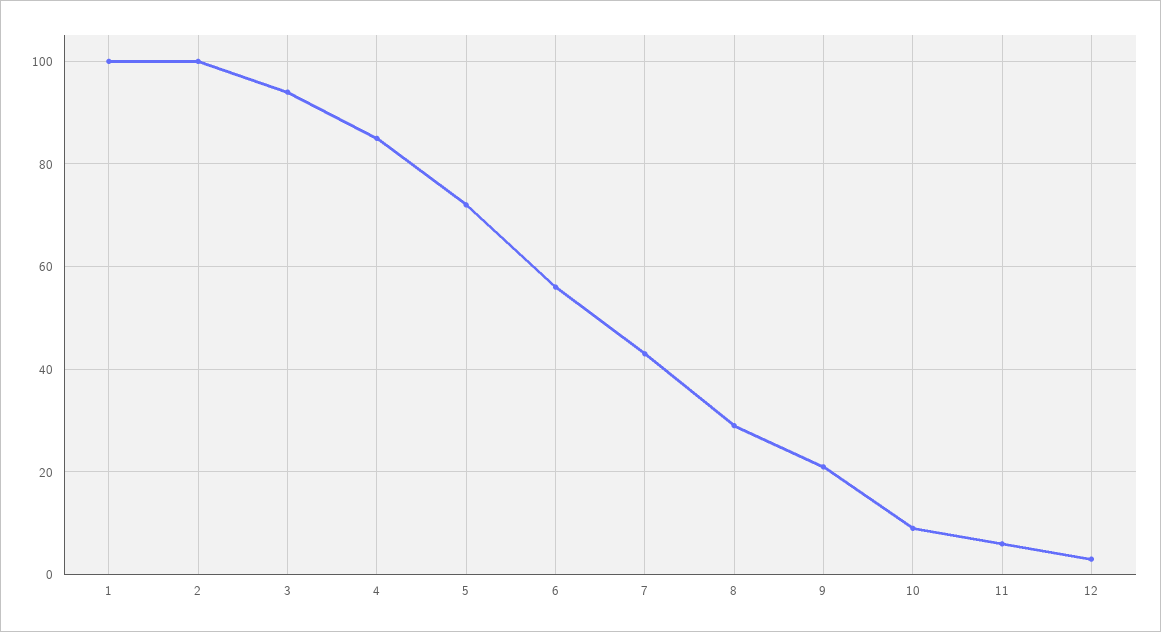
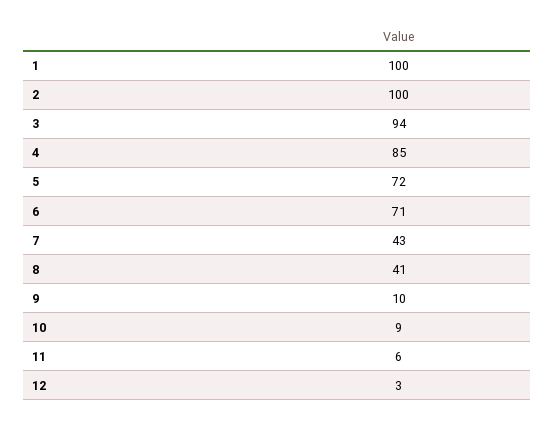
  {
    "1": 100,
    "2": 100,
    "3": 94,
    "4": 85,
    "5": 72,
-   "6": 55,
+   "6": 71,
    "7": 43,
-   "8": 30,
+   "8": 41,
-   "9": 20,
+   "9": 10,
    "10": 9,
    "11": 6,
    "12": 3
  }

